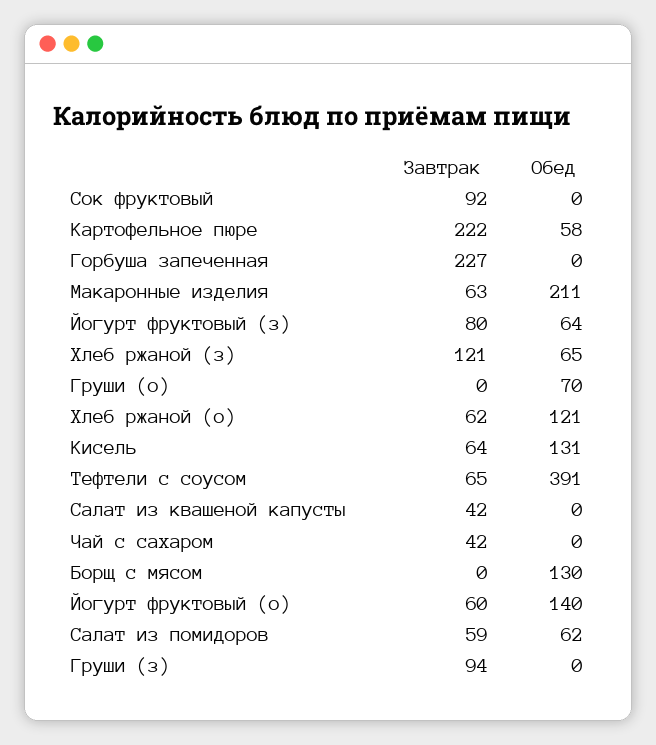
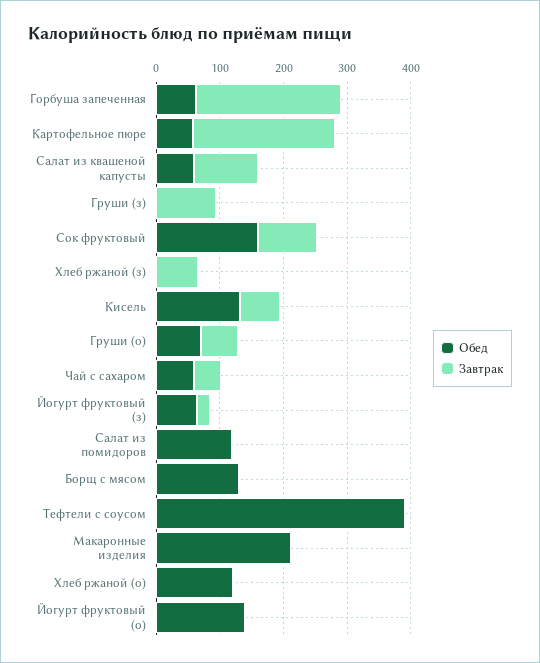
  {
    "Завтрак": {
      "Сок фруктовый": 92,
      "Картофельное пюре": 222,
      "Горбуша запеченная": 227,
-     "Макаронные изделия": 63,
+     "Макаронные изделия": 0,
-     "Йогурт фруктовый (з)": 80,
+     "Йогурт фруктовый (з)": 20,
-     "Хлеб ржаной (з)": 121,
+     "Хлеб ржаной (з)": 60,
-     "Груши (о)": 0,
+     "Груши (о)": 60,
-     "Хлеб ржаной (о)": 62,
+     "Хлеб ржаной (о)": 0,
      "Кисель": 64,
-     "Тефтели с соусом": 65,
+     "Тефтели с соусом": 0,
-     "Салат из квашеной капусты": 42,
+     "Салат из квашеной капусты": 100,
      "Чай с сахаром": 42,
      "Борщ с мясом": 0,
-     "Йогурт фруктовый (о)": 60,
+     "Йогурт фруктовый (о)": 0,
-     "Салат из помидоров": 59,
+     "Салат из помидоров": 0,
      "Груши (з)": 94
    },
    "Обед": {
-     "Сок фруктовый": 0,
+     "Сок фруктовый": 160,
      "Картофельное пюре": 58,
-     "Горбуша запеченная": 0,
+     "Горбуша запеченная": 60,
      "Макаронные изделия": 211,
      "Йогурт фруктовый (з)": 64,
-     "Хлеб ржаной (з)": 65,
+     "Хлеб ржаной (з)": 0,
      "Груши (о)": 70,
      "Хлеб ржаной (о)": 121,
      "Кисель": 131,
      "Тефтели с соусом": 391,
-     "Салат из квашеной капусты": 0,
+     "Салат из квашеной капусты": 60,
-     "Чай с сахаром": 0,
+     "Чай с сахаром": 60,
      "Борщ с мясом": 130,
      "Йогурт фруктовый (о)": 140,
-     "Салат из помидоров": 62,
+     "Салат из помидоров": 120,
      "Груши (з)": 0
    }
  }

